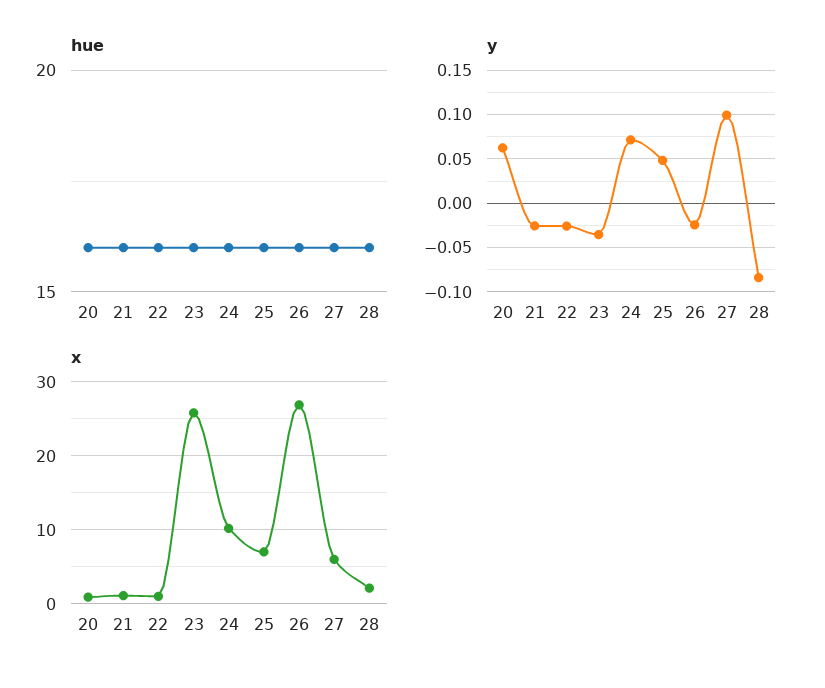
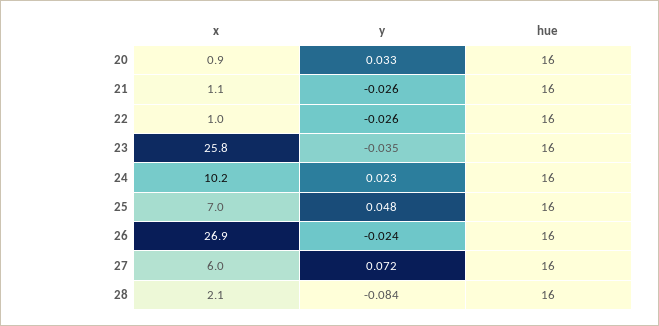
  {
    "hue": {
      "20": 16,
      "21": 16,
      "22": 16,
      "23": 16,
      "24": 16,
      "25": 16,
      "26": 16,
      "27": 16,
      "28": 16
    },
    "y": {
-     "20": 0.06,
+     "20": 0.033,
      "21": -0.026,
      "22": -0.026,
      "23": -0.035,
-     "24": 0.07,
+     "24": 0.023,
      "25": 0.048,
      "26": -0.024,
-     "27": 0.1,
+     "27": 0.072,
      "28": -0.084
    },
    "x": {
      "20": 0.9,
      "21": 1.1,
      "22": 1,
      "23": 25.8,
      "24": 10.2,
      "25": 7,
      "26": 26.9,
      "27": 6,
      "28": 2.1
    }
  }

